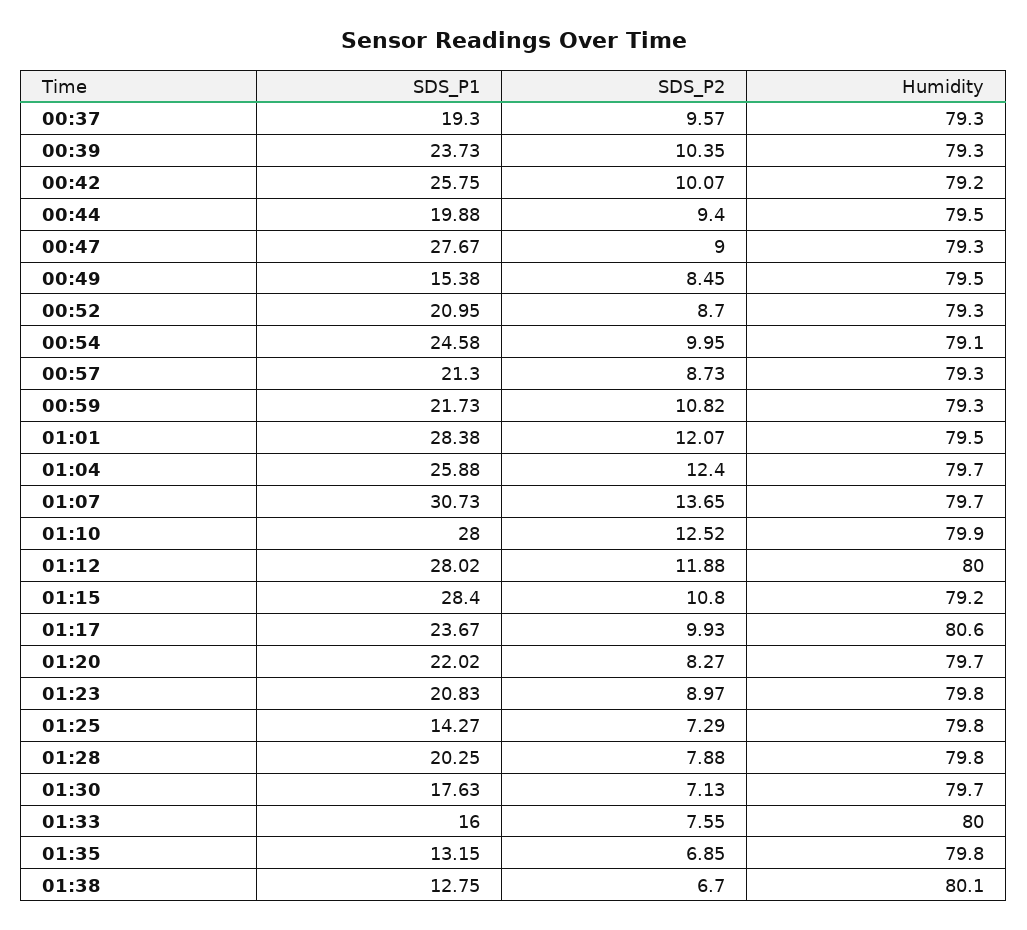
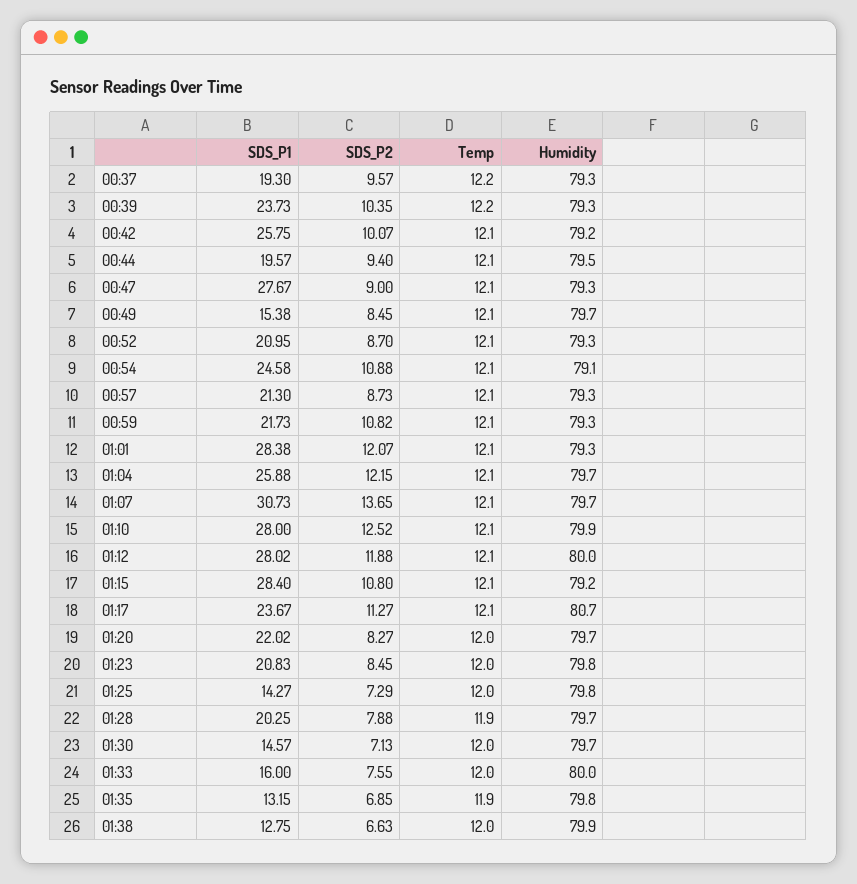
  {
    "SDS_P1": {
      "00:37": 19.3,
      "00:39": 23.73,
      "00:42": 25.75,
-     "00:44": 19.88,
+     "00:44": 19.57,
      "00:47": 27.67,
      "00:49": 15.38,
      "00:52": 20.95,
      "00:54": 24.58,
      "00:57": 21.3,
      "00:59": 21.73,
      "01:01": 28.38,
      "01:04": 25.88,
      "01:07": 30.73,
      "01:10": 28,
      "01:12": 28.02,
      "01:15": 28.4,
      "01:17": 23.67,
      "01:20": 22.02,
      "01:23": 20.83,
      "01:25": 14.27,
      "01:28": 20.25,
-     "01:30": 17.63,
+     "01:30": 14.57,
      "01:33": 16,
      "01:35": 13.15,
      "01:38": 12.75
    },
    "SDS_P2": {
      "00:37": 9.57,
      "00:39": 10.35,
      "00:42": 10.07,
      "00:44": 9.4,
      "00:47": 9,
      "00:49": 8.45,
      "00:52": 8.7,
-     "00:54": 9.95,
+     "00:54": 10.88,
      "00:57": 8.73,
      "00:59": 10.82,
      "01:01": 12.07,
-     "01:04": 12.4,
+     "01:04": 12.15,
      "01:07": 13.65,
      "01:10": 12.52,
      "01:12": 11.88,
      "01:15": 10.8,
-     "01:17": 9.93,
+     "01:17": 11.27,
      "01:20": 8.27,
-     "01:23": 8.97,
+     "01:23": 8.45,
      "01:25": 7.29,
      "01:28": 7.88,
      "01:30": 7.13,
      "01:33": 7.55,
      "01:35": 6.85,
-     "01:38": 6.7
+     "01:38": 6.63
    },
    "Humidity": {
      "00:37": 79.3,
      "00:39": 79.3,
      "00:42": 79.2,
      "00:44": 79.5,
      "00:47": 79.3,
-     "00:49": 79.5,
+     "00:49": 79.7,
      "00:52": 79.3,
      "00:54": 79.1,
      "00:57": 79.3,
      "00:59": 79.3,
-     "01:01": 79.5,
+     "01:01": 79.3,
      "01:04": 79.7,
      "01:07": 79.7,
      "01:10": 79.9,
      "01:12": 80,
      "01:15": 79.2,
-     "01:17": 80.6,
+     "01:17": 80.7,
      "01:20": 79.7,
      "01:23": 79.8,
      "01:25": 79.8,
-     "01:28": 79.8,
+     "01:28": 79.7,
      "01:30": 79.7,
      "01:33": 80,
      "01:35": 79.8,
-     "01:38": 80.1
+     "01:38": 79.9
-   }
+   },
+   "Temp": {
+     "00:37": 12.2,
+     "00:39": 12.2,
+     "00:42": 12.1,
+     "00:44": 12.1,
+     "00:47": 12.1,
+     "00:49": 12.1,
+     "00:52": 12.1,
+     "00:54": 12.1,
+     "00:57": 12.1,
+     "00:59": 12.1,
+     "01:01": 12.1,
+     "01:04": 12.1,
+     "01:07": 12.1,
+     "01:10": 12.1,
+     "01:12": 12.1,
+     "01:15": 12.1,
+     "01:17": 12.1,
+     "01:20": 12,
+     "01:23": 12,
+     "01:25": 12,
+     "01:28": 11.9,
+     "01:30": 12,
+     "01:33": 12,
+     "01:35": 11.9,
+     "01:38": 12
+   }
  }

